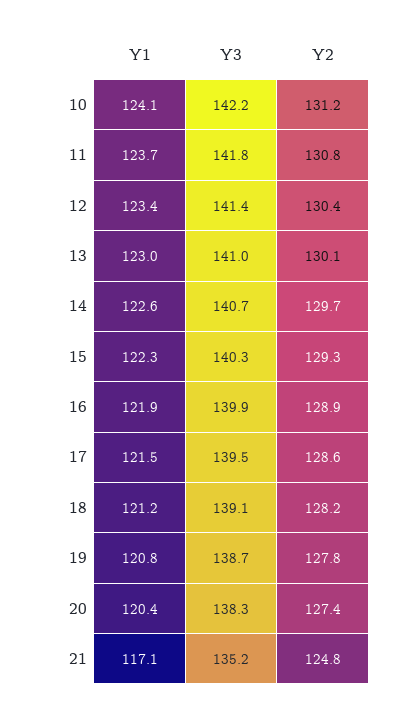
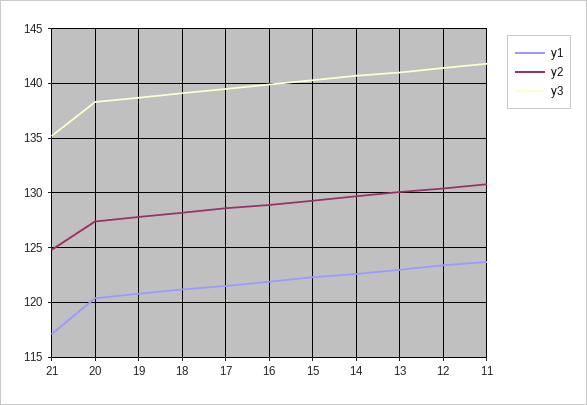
  {
    "Y1": {
-     "10": 124.1,
      "11": 123.7,
      "12": 123.4,
      "13": 123,
      "14": 122.6,
      "15": 122.3,
      "16": 121.9,
      "17": 121.5,
      "18": 121.2,
      "19": 120.8,
      "20": 120.4,
      "21": 117.1
    },
    "Y3": {
-     "10": 142.2,
      "11": 141.8,
      "12": 141.4,
      "13": 141,
      "14": 140.7,
      "15": 140.3,
      "16": 139.9,
      "17": 139.5,
      "18": 139.1,
      "19": 138.7,
      "20": 138.3,
      "21": 135.2
    },
    "Y2": {
-     "10": 131.2,
      "11": 130.8,
      "12": 130.4,
      "13": 130.1,
      "14": 129.7,
      "15": 129.3,
      "16": 128.9,
      "17": 128.6,
      "18": 128.2,
      "19": 127.8,
      "20": 127.4,
      "21": 124.8
    }
  }

